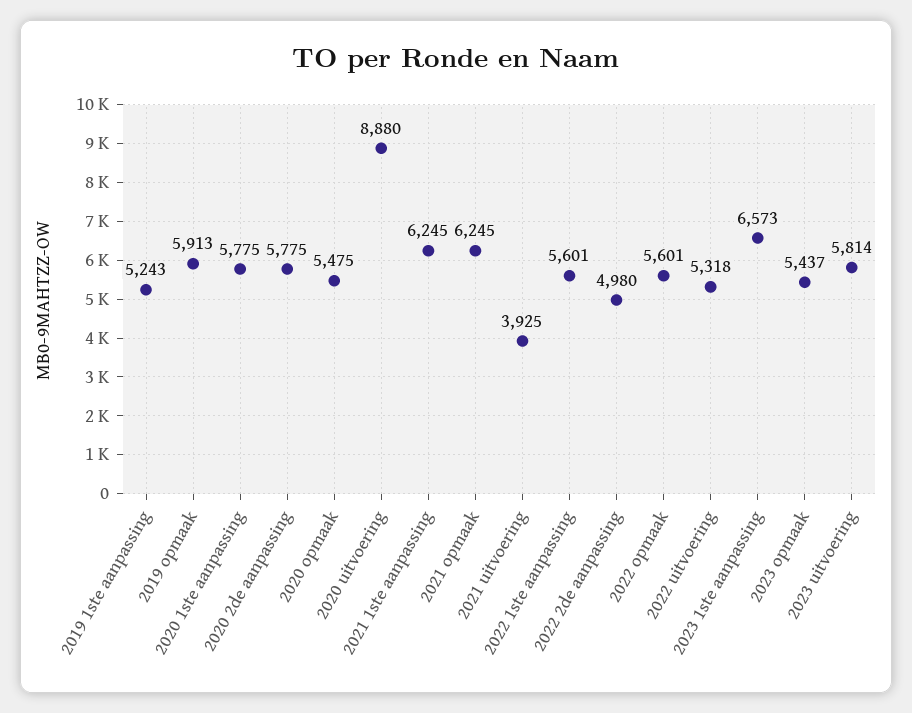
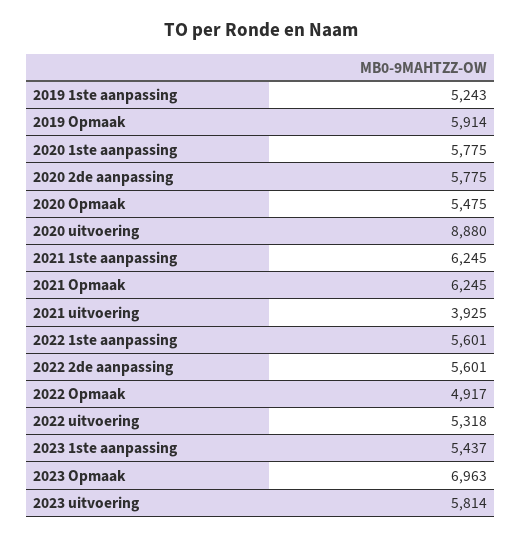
  {
    "2019 1ste aanpassing": 5243,
-   "2019 opmaak": 5913,
+   "2019 opmaak": 5914,
    "2020 1ste aanpassing": 5775,
    "2020 2de aanpassing": 5775,
    "2020 opmaak": 5475,
    "2020 uitvoering": 8880,
    "2021 1ste aanpassing": 6245,
    "2021 opmaak": 6245,
    "2021 uitvoering": 3925,
    "2022 1ste aanpassing": 5601,
-   "2022 2de aanpassing": 4980,
+   "2022 2de aanpassing": 5601,
-   "2022 opmaak": 5601,
+   "2022 opmaak": 4917,
    "2022 uitvoering": 5318,
-   "2023 1ste aanpassing": 6573,
+   "2023 1ste aanpassing": 5437,
-   "2023 opmaak": 5437,
+   "2023 opmaak": 6963,
    "2023 uitvoering": 5814
  }

